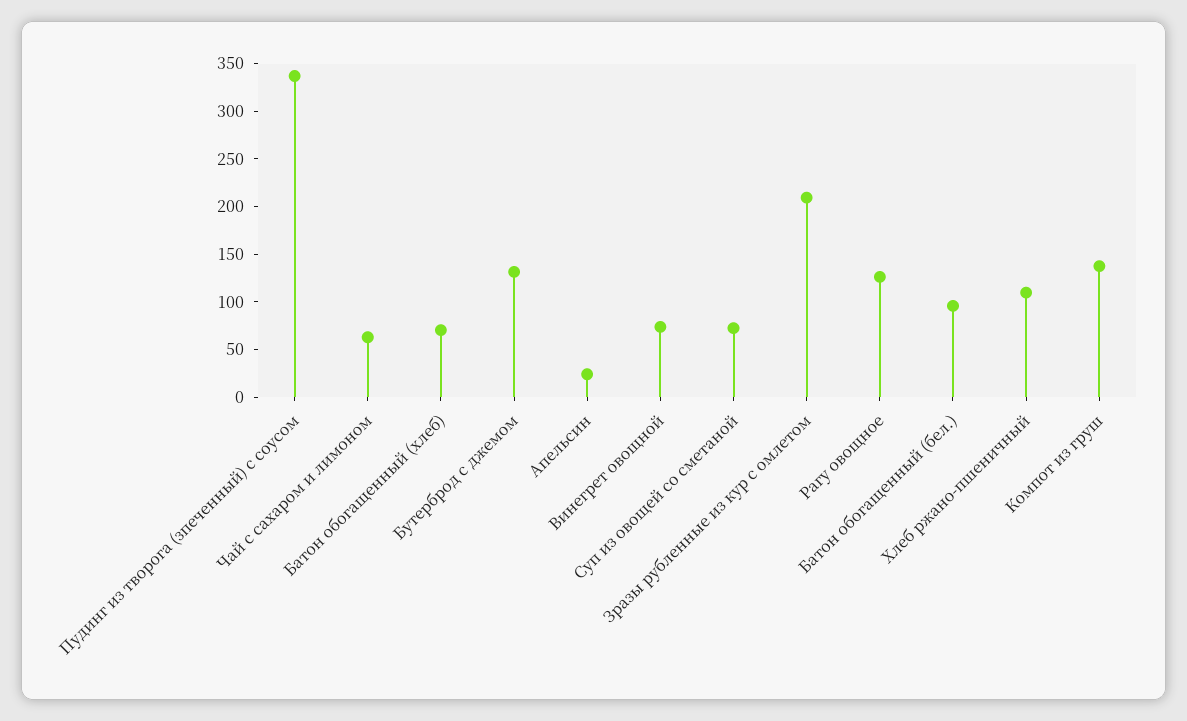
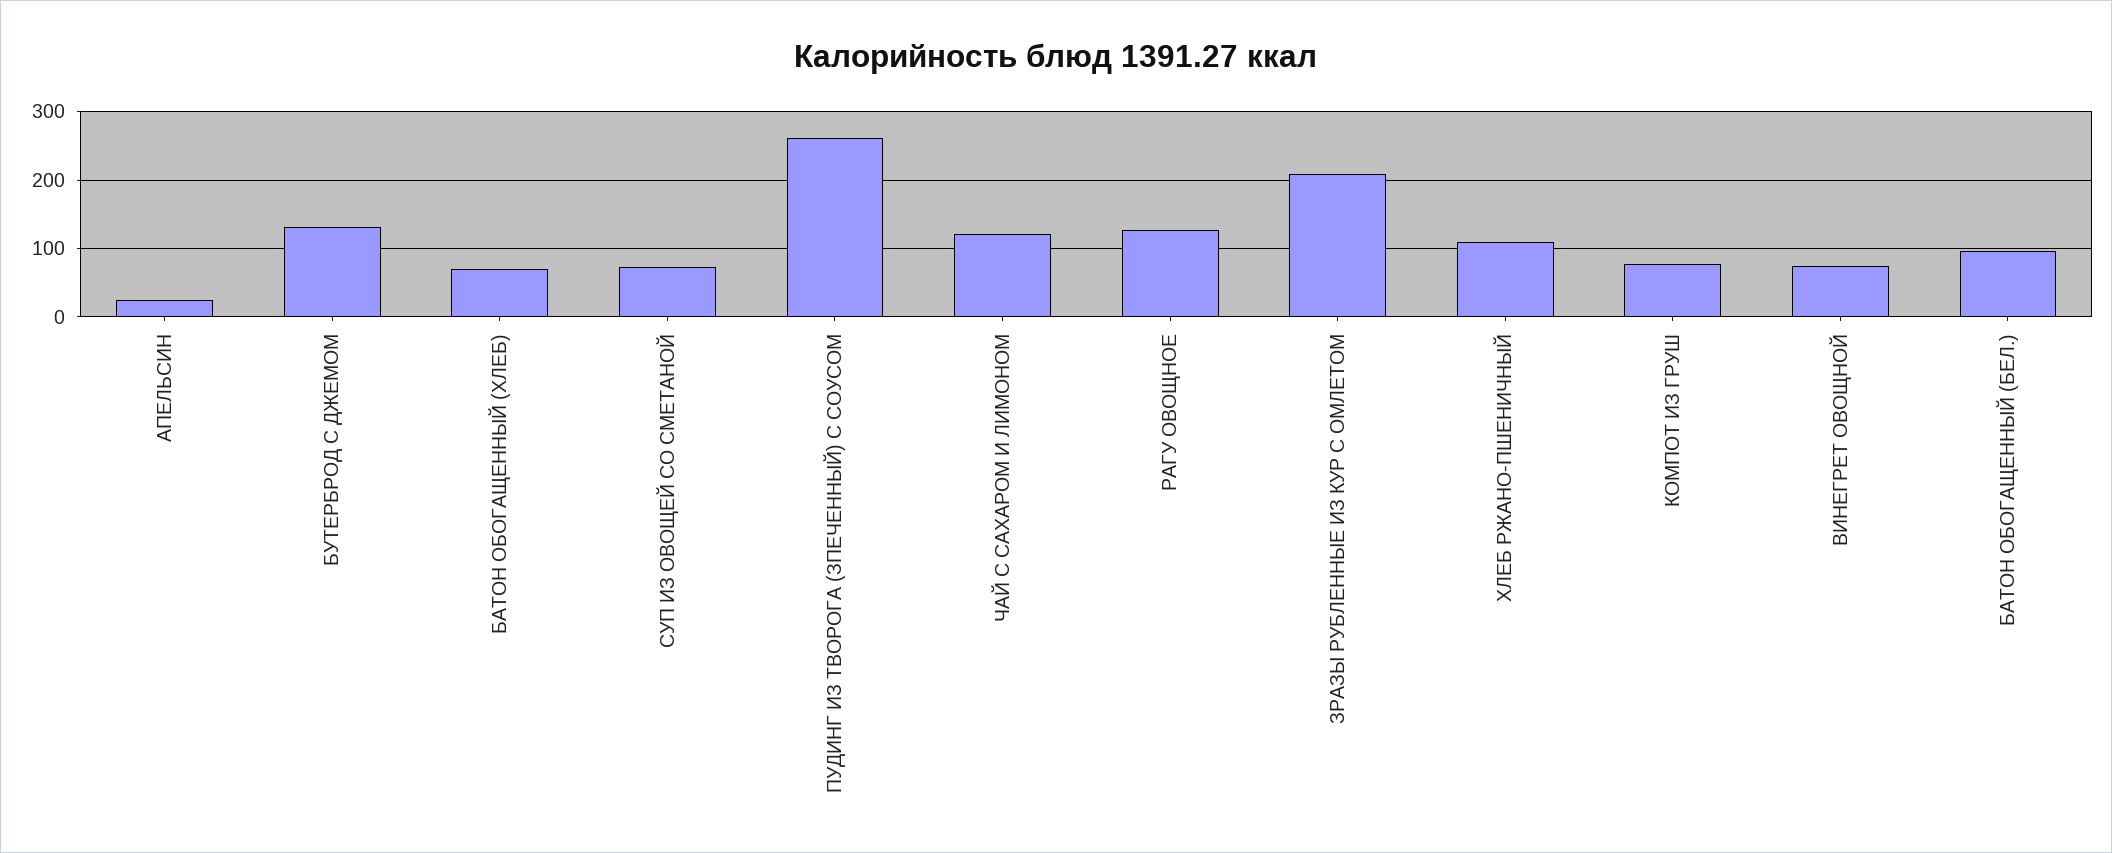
  {
-   "Пудинг из творога (зпеченный) с соусом": 340,
+   "Пудинг из творога (зпеченный) с соусом": 260,
-   "Чай с сахаром и лимоном": 60,
+   "Чай с сахаром и лимоном": 120,
    "Батон обогащенный (хлеб)": 70,
    "Бутерброд с джемом": 130,
    "Апельсин": 20,
    "Винегрет овощной": 70,
    "Суп из овощей со сметаной": 70,
    "Зразы рубленные из кур с омлетом": 210,
    "Рагу овощное": 130,
    "Батон обогащенный (бел.)": 100,
    "Хлеб ржано-пшеничный": 110,
-   "Компот из груш": 140
+   "Компот из груш": 80
  }

